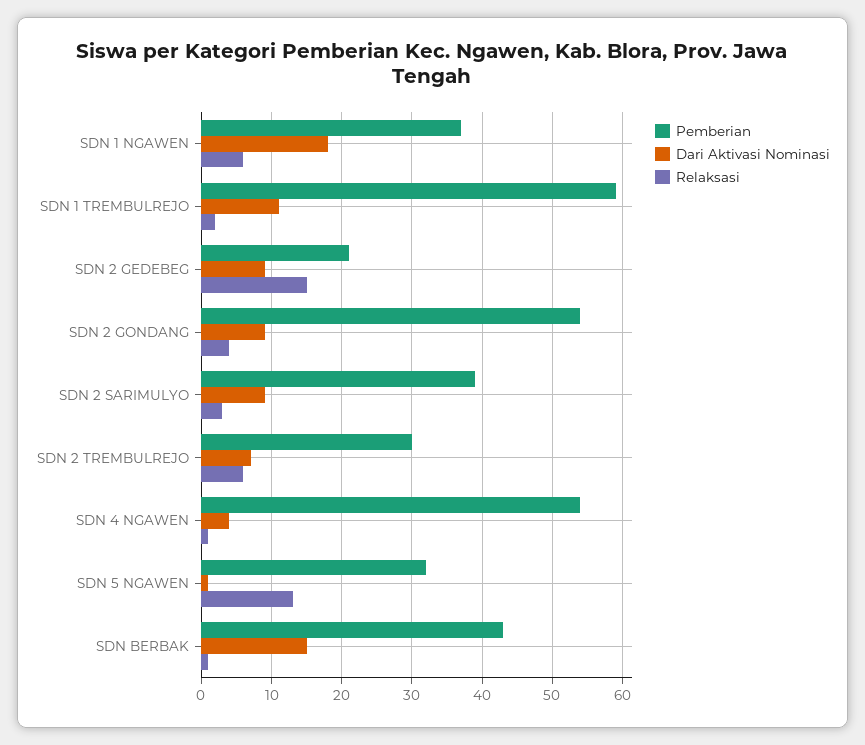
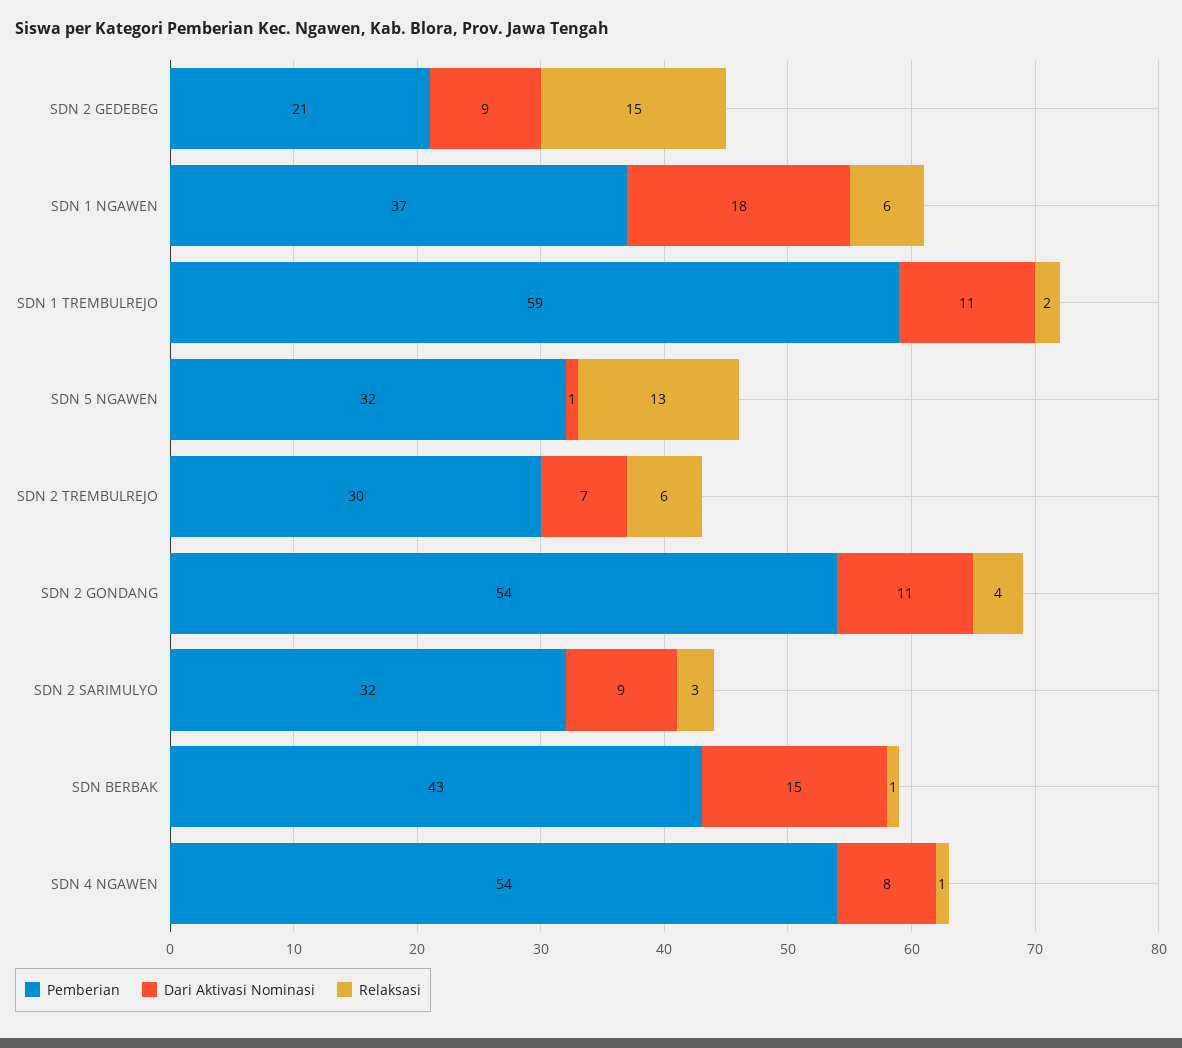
  {
    "Pemberian": {
      "SDN 1 NGAWEN": 37,
      "SDN 1 TREMBULREJO": 59,
      "SDN 2 GEDEBEG": 21,
      "SDN 2 GONDANG": 54,
-     "SDN 2 SARIMULYO": 39,
+     "SDN 2 SARIMULYO": 32,
      "SDN 2 TREMBULREJO": 30,
      "SDN 4 NGAWEN": 54,
      "SDN 5 NGAWEN": 32,
      "SDN BERBAK": 43
    },
    "Dari Aktivasi Nominasi": {
      "SDN 1 NGAWEN": 18,
      "SDN 1 TREMBULREJO": 11,
      "SDN 2 GEDEBEG": 9,
-     "SDN 2 GONDANG": 9,
+     "SDN 2 GONDANG": 11,
      "SDN 2 SARIMULYO": 9,
      "SDN 2 TREMBULREJO": 7,
-     "SDN 4 NGAWEN": 4,
+     "SDN 4 NGAWEN": 8,
      "SDN 5 NGAWEN": 1,
      "SDN BERBAK": 15
    },
    "Relaksasi": {
      "SDN 1 NGAWEN": 6,
      "SDN 1 TREMBULREJO": 2,
      "SDN 2 GEDEBEG": 15,
      "SDN 2 GONDANG": 4,
      "SDN 2 SARIMULYO": 3,
      "SDN 2 TREMBULREJO": 6,
      "SDN 4 NGAWEN": 1,
      "SDN 5 NGAWEN": 13,
      "SDN BERBAK": 1
    }
  }

